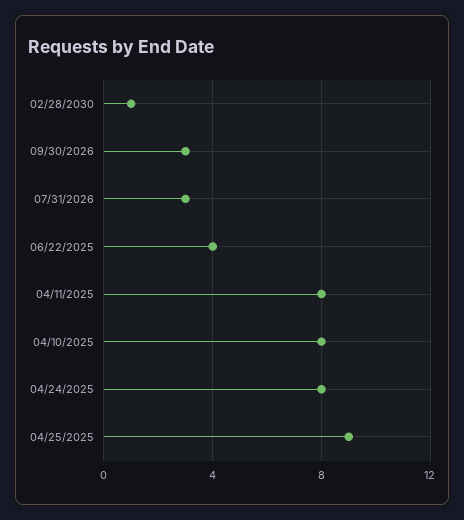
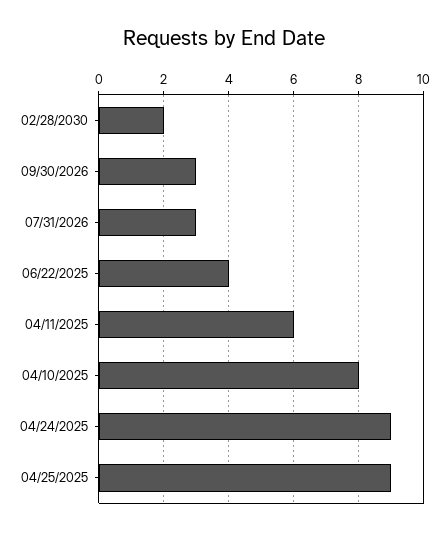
  {
-   "02/28/2030": 1,
+   "02/28/2030": 2,
    "09/30/2026": 3,
    "07/31/2026": 3,
    "06/22/2025": 4,
-   "04/11/2025": 8,
+   "04/11/2025": 6,
    "04/10/2025": 8,
-   "04/24/2025": 8,
+   "04/24/2025": 9,
    "04/25/2025": 9
  }

